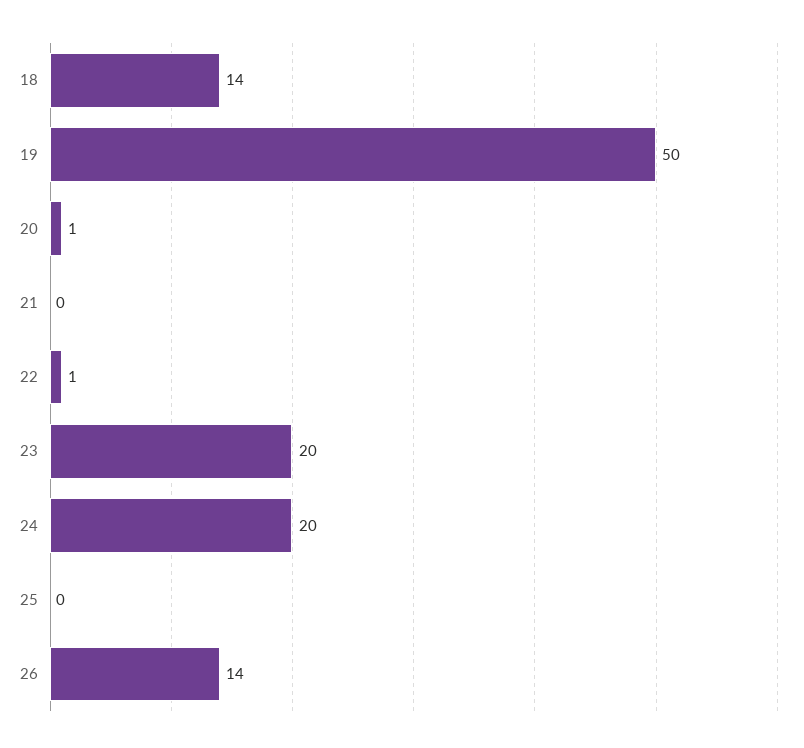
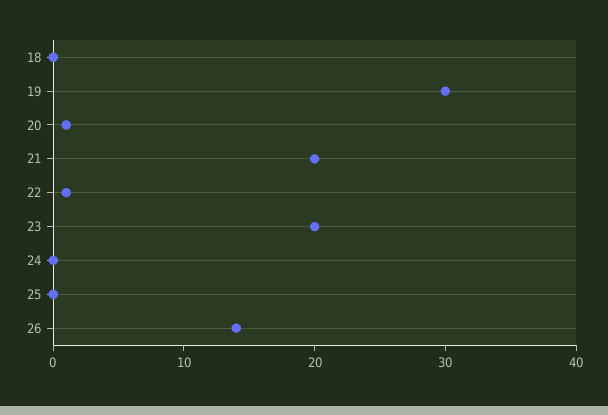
  {
-   "18": 14,
+   "18": 0,
-   "19": 50,
+   "19": 30,
    "20": 1,
-   "21": 0,
+   "21": 20,
    "22": 1,
    "23": 20,
-   "24": 20,
+   "24": 0,
    "25": 0,
    "26": 14
  }

